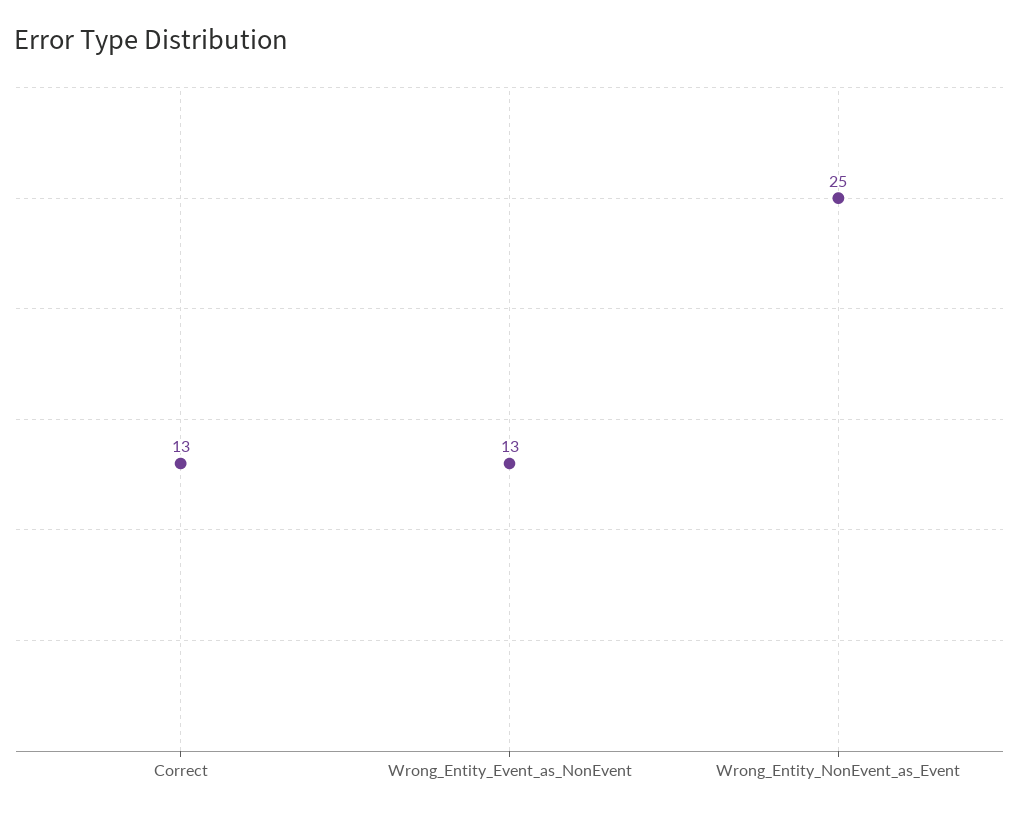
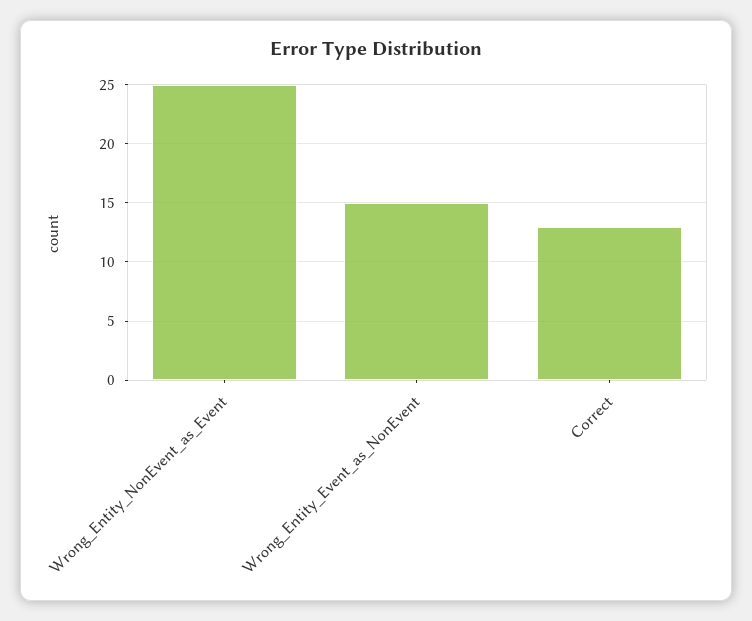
  {
    "Correct": 13,
-   "Wrong_Entity_Event_as_NonEvent": 13,
+   "Wrong_Entity_Event_as_NonEvent": 15,
    "Wrong_Entity_NonEvent_as_Event": 25
  }

